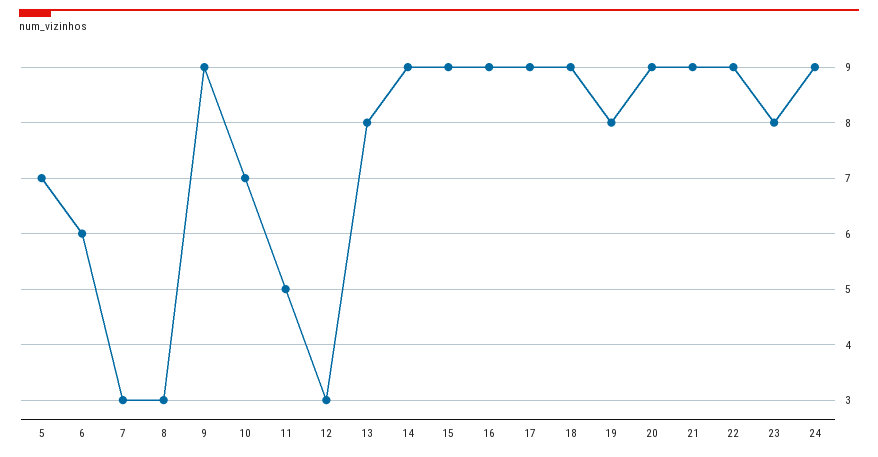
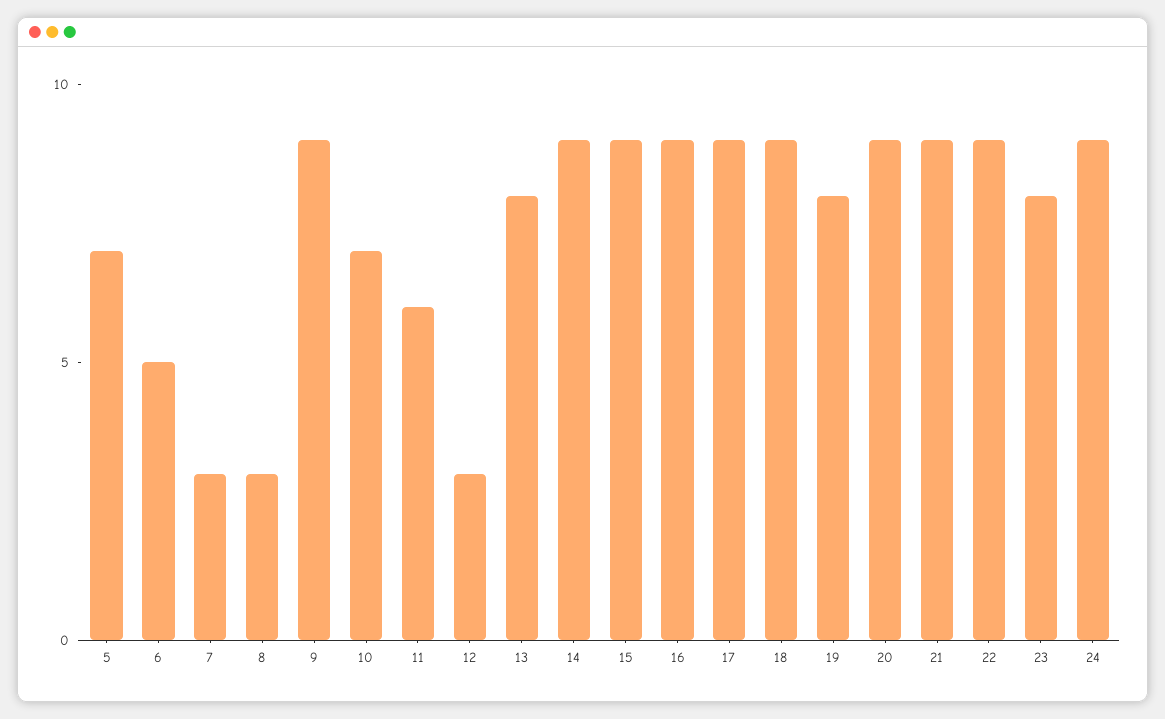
  {
    "5": 7,
-   "6": 6,
+   "6": 5,
    "7": 3,
    "8": 3,
    "9": 9,
    "10": 7,
-   "11": 5,
+   "11": 6,
    "12": 3,
    "13": 8,
    "14": 9,
    "15": 9,
    "16": 9,
    "17": 9,
    "18": 9,
    "19": 8,
    "20": 9,
    "21": 9,
    "22": 9,
    "23": 8,
    "24": 9
  }

